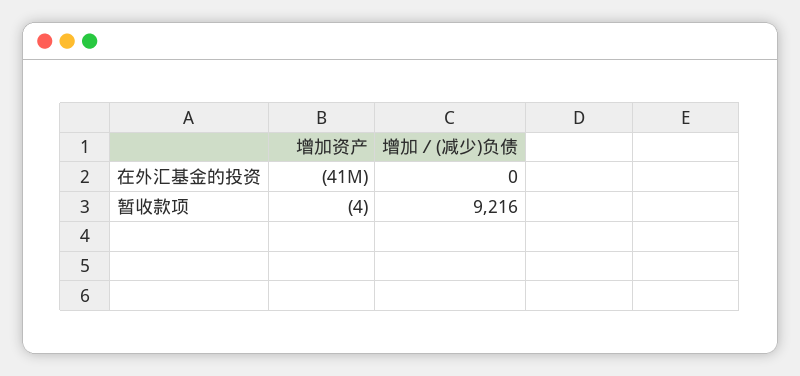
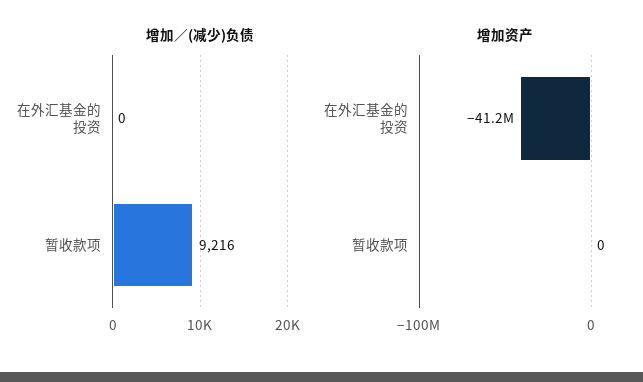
  {
    "增加资产": {
      "在外汇基金的投资": -41200000,
-     "暂收款项": -4
+     "暂收款项": 0
    },
    "增加／(减少)负债": {
      "在外汇基金的投资": 0,
      "暂收款项": 9216
    }
  }

